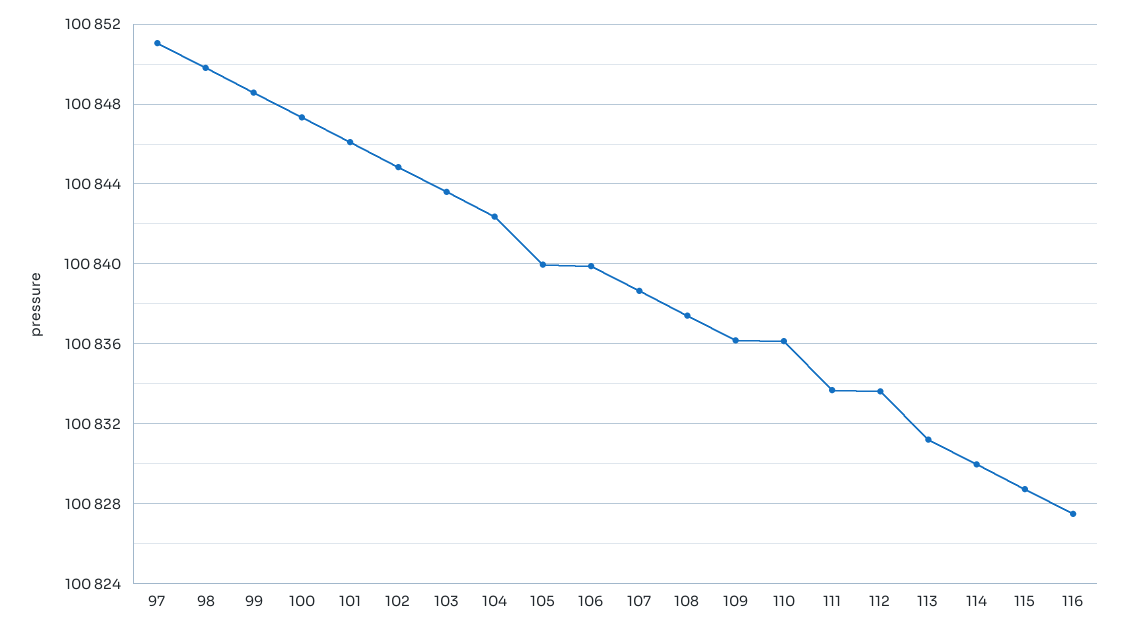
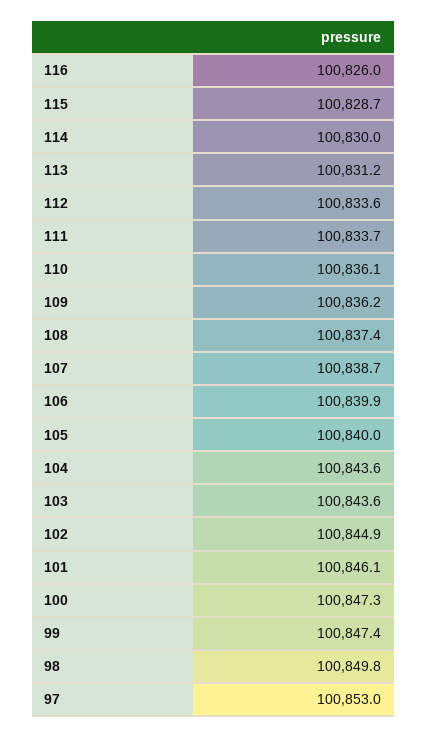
  {
-   "97": 100851,
+   "97": 100853,
    "98": 100849.8,
-   "99": 100848.5,
+   "99": 100847.4,
    "100": 100847.3,
    "101": 100846.1,
    "102": 100844.9,
    "103": 100843.6,
-   "104": 100842.5,
+   "104": 100843.6,
    "105": 100840,
    "106": 100839.9,
    "107": 100838.7,
    "108": 100837.4,
    "109": 100836.2,
    "110": 100836.1,
    "111": 100833.7,
    "112": 100833.6,
    "113": 100831.2,
    "114": 100830,
    "115": 100828.7,
-   "116": 100827.5
+   "116": 100826
  }

